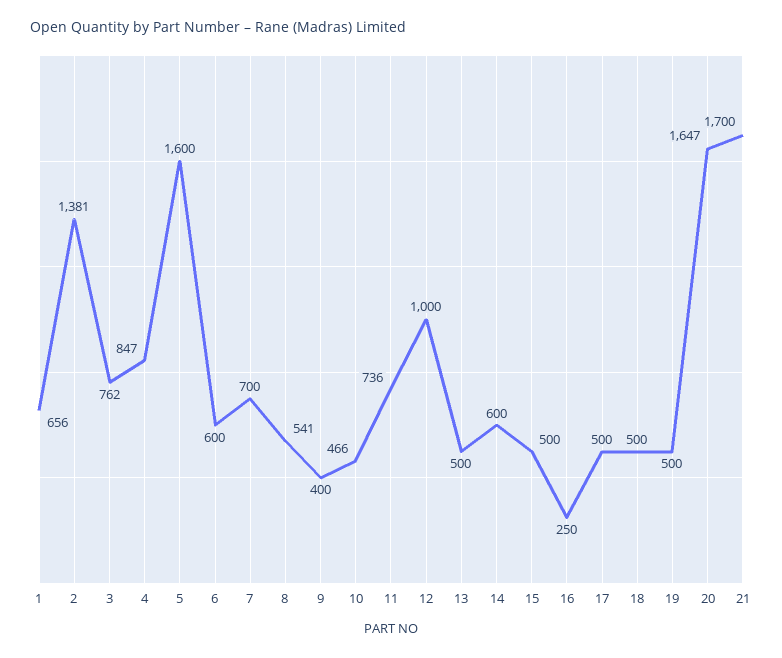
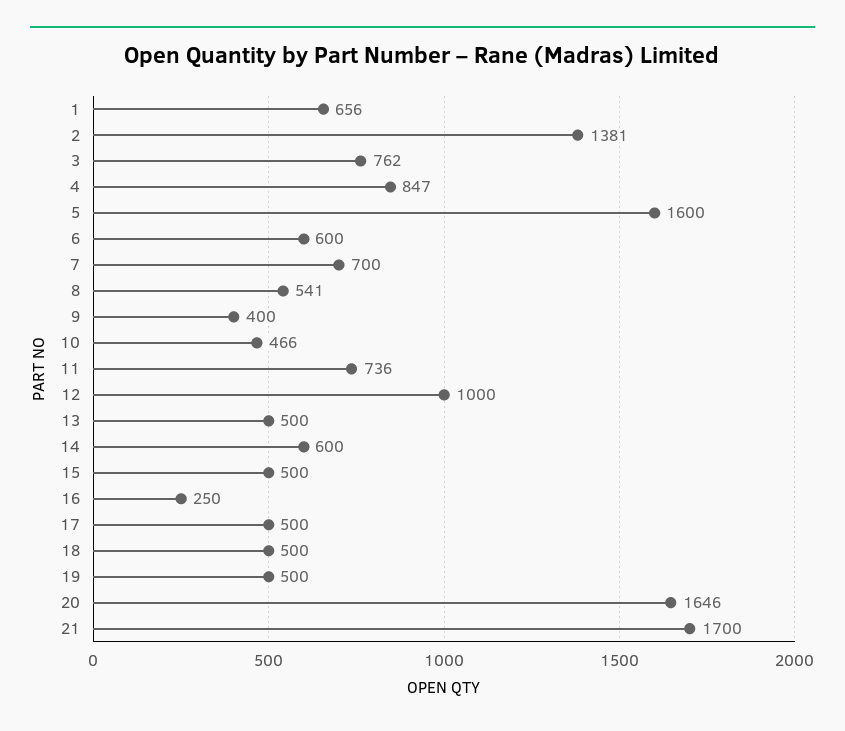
  {
    "1": 656,
    "2": 1381,
    "3": 762,
    "4": 847,
    "5": 1600,
    "6": 600,
    "7": 700,
    "8": 541,
    "9": 400,
    "10": 466,
    "11": 736,
    "12": 1000,
    "13": 500,
    "14": 600,
    "15": 500,
    "16": 250,
    "17": 500,
    "18": 500,
    "19": 500,
-   "20": 1647,
+   "20": 1646,
    "21": 1700
  }

